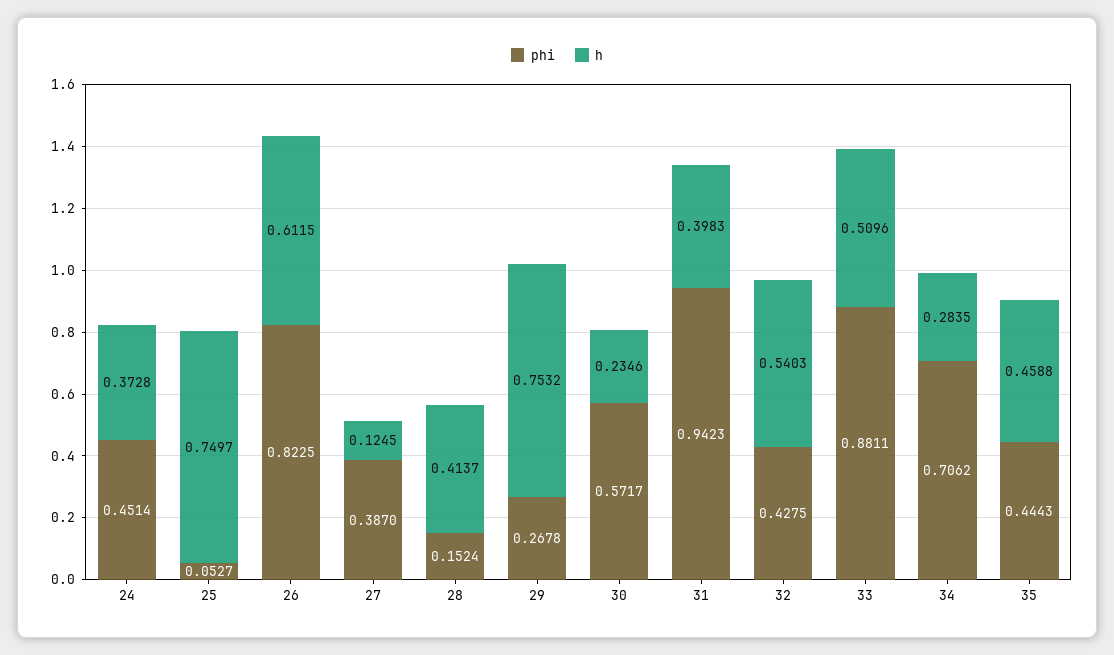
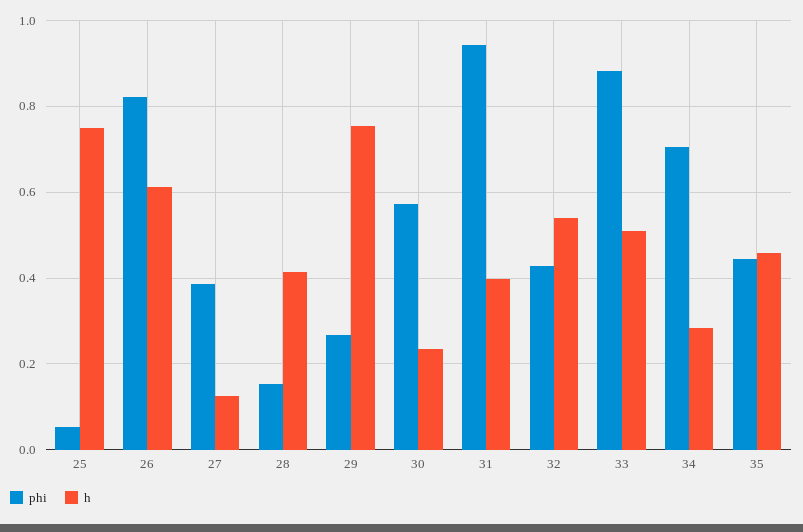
  {
    "phi": {
-     "24": 0.4514,
      "25": 0.0527,
      "26": 0.8225,
      "27": 0.387,
      "28": 0.1524,
      "29": 0.2678,
      "30": 0.5717,
      "31": 0.9423,
      "32": 0.4275,
      "33": 0.8811,
      "34": 0.7062,
      "35": 0.4443
    },
    "h": {
-     "24": 0.3728,
      "25": 0.7497,
      "26": 0.6115,
      "27": 0.1245,
      "28": 0.4137,
      "29": 0.7532,
      "30": 0.2346,
      "31": 0.3983,
      "32": 0.5403,
      "33": 0.5096,
      "34": 0.2835,
      "35": 0.4588
    }
  }

